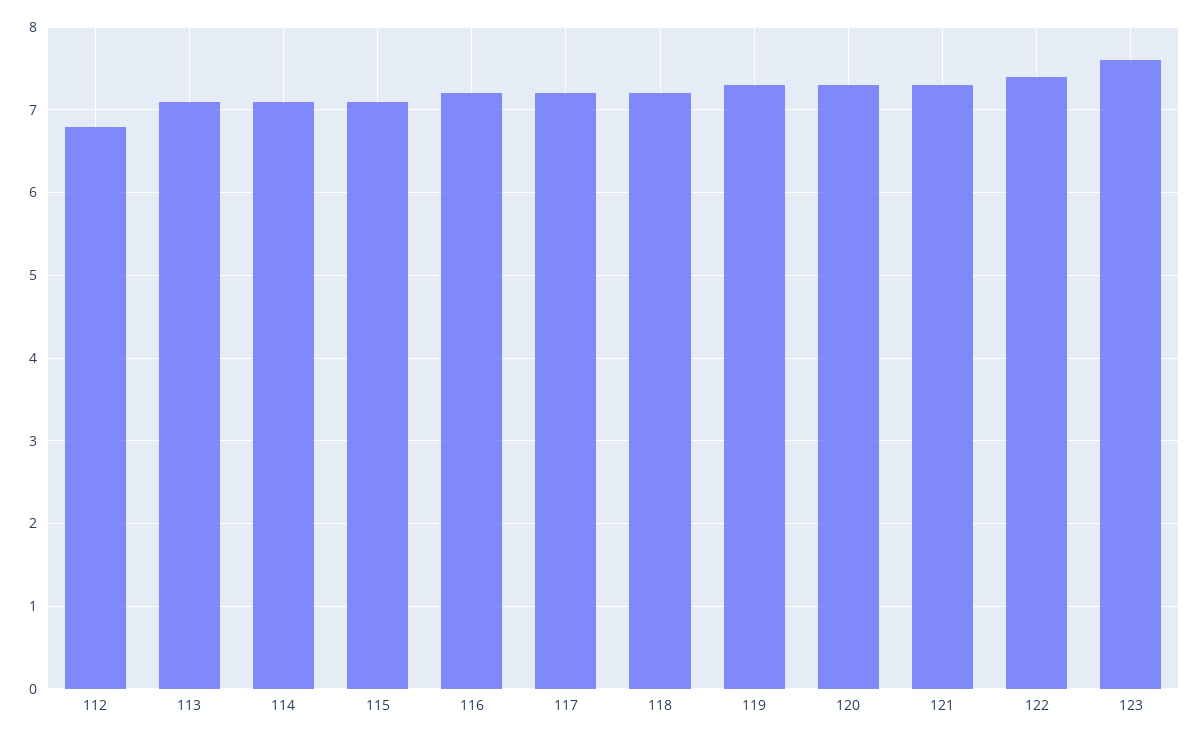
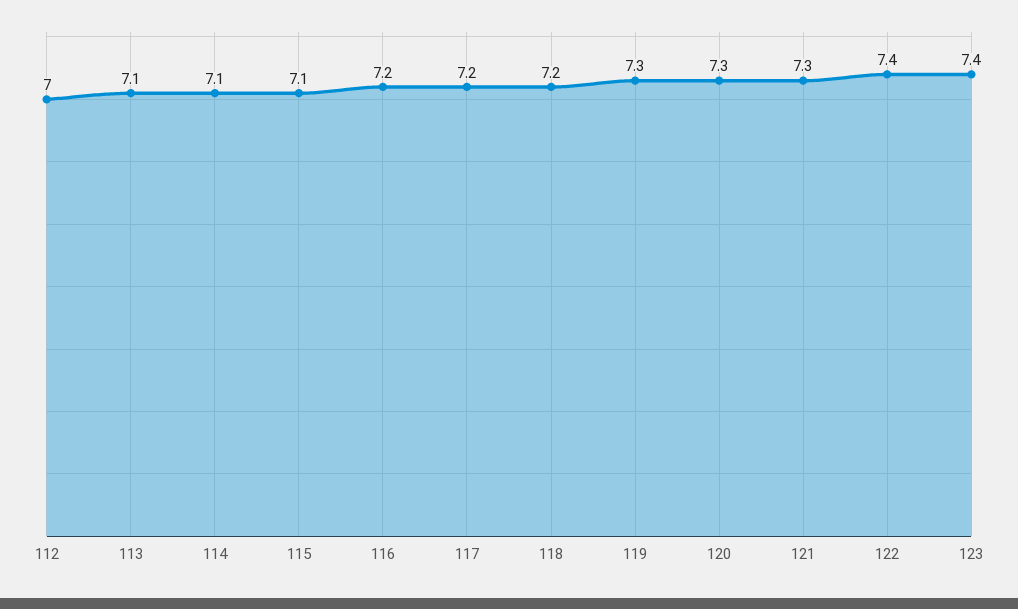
  {
-   "112": 6.8,
+   "112": 7,
    "113": 7.1,
    "114": 7.1,
    "115": 7.1,
    "116": 7.2,
    "117": 7.2,
    "118": 7.2,
    "119": 7.3,
    "120": 7.3,
    "121": 7.3,
    "122": 7.4,
-   "123": 7.6
+   "123": 7.4
  }

